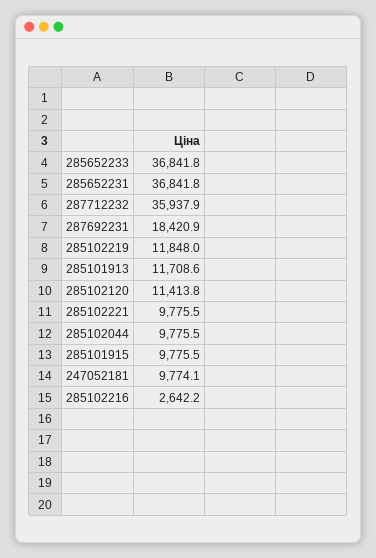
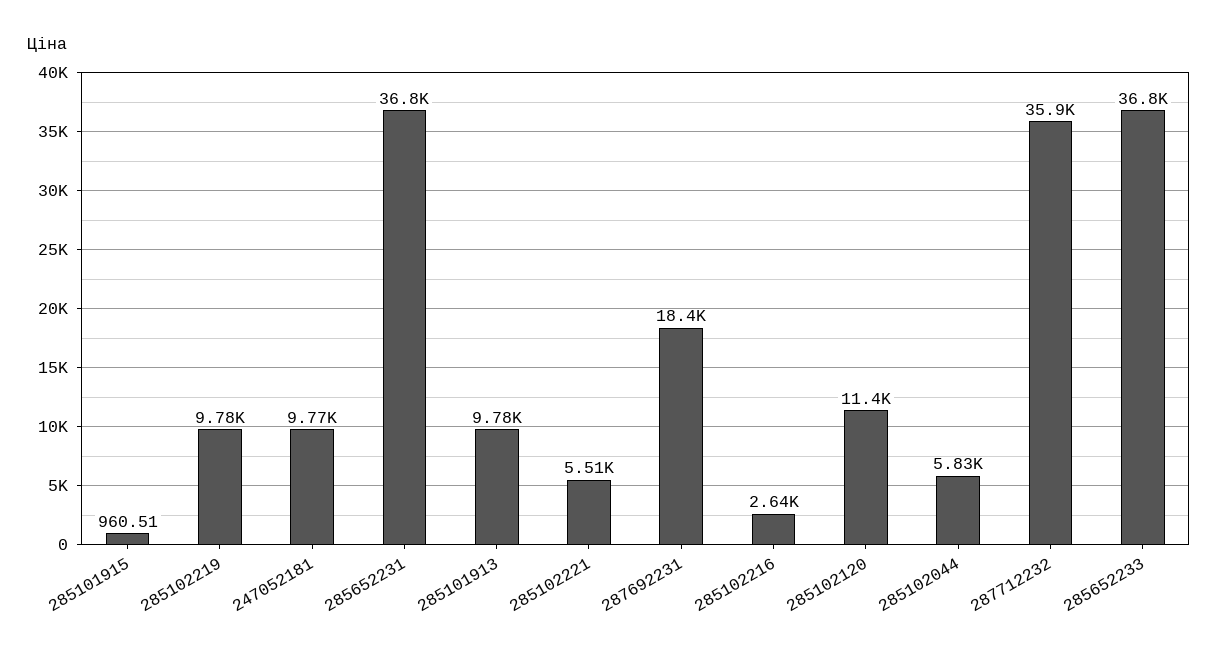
  {
    "285652233": 36841.8,
    "285652231": 36841.8,
    "287712232": 35937.9,
    "287692231": 18420.9,
-   "285102219": 11848,
+   "285102219": 9780,
-   "285101913": 11708.6,
+   "285101913": 9780,
    "285102120": 11413.8,
-   "285102221": 9775.5,
+   "285102221": 5510,
-   "285102044": 9775.5,
+   "285102044": 5830,
-   "285101915": 9775.5,
+   "285101915": 960.51,
    "247052181": 9774.1,
    "285102216": 2642.2
  }

